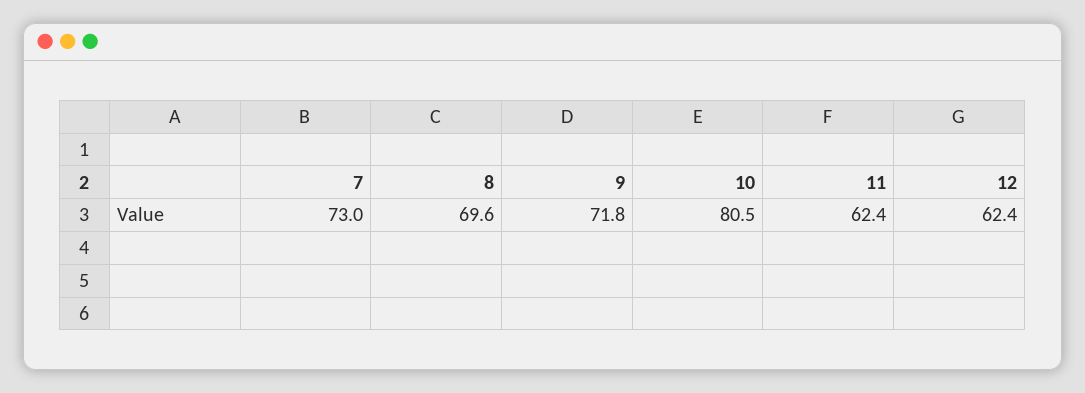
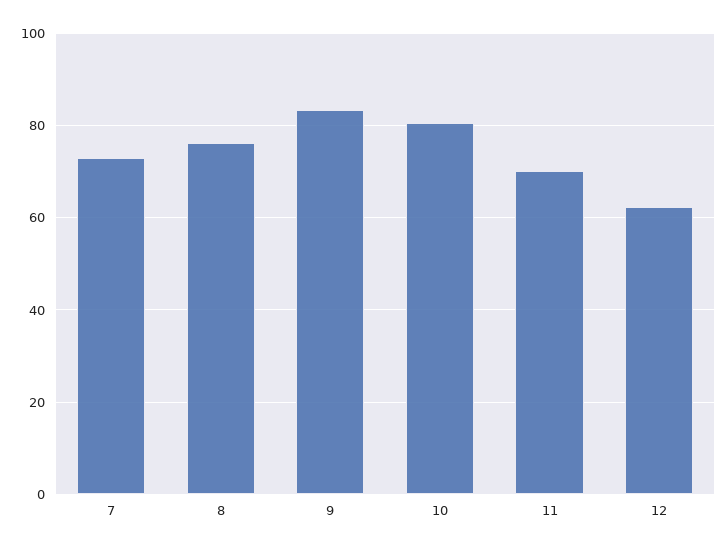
  {
    "7": 73,
-   "8": 69.6,
+   "8": 76,
-   "9": 71.8,
+   "9": 84,
    "10": 80.5,
-   "11": 62.4,
+   "11": 70,
    "12": 62.4
  }

